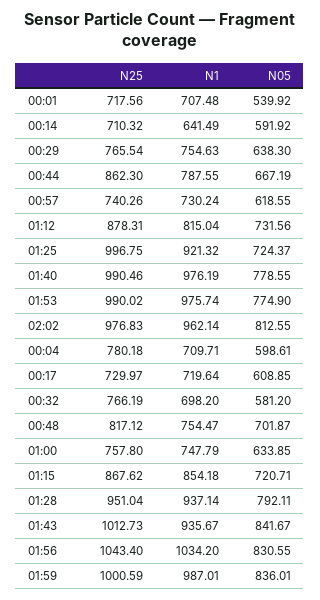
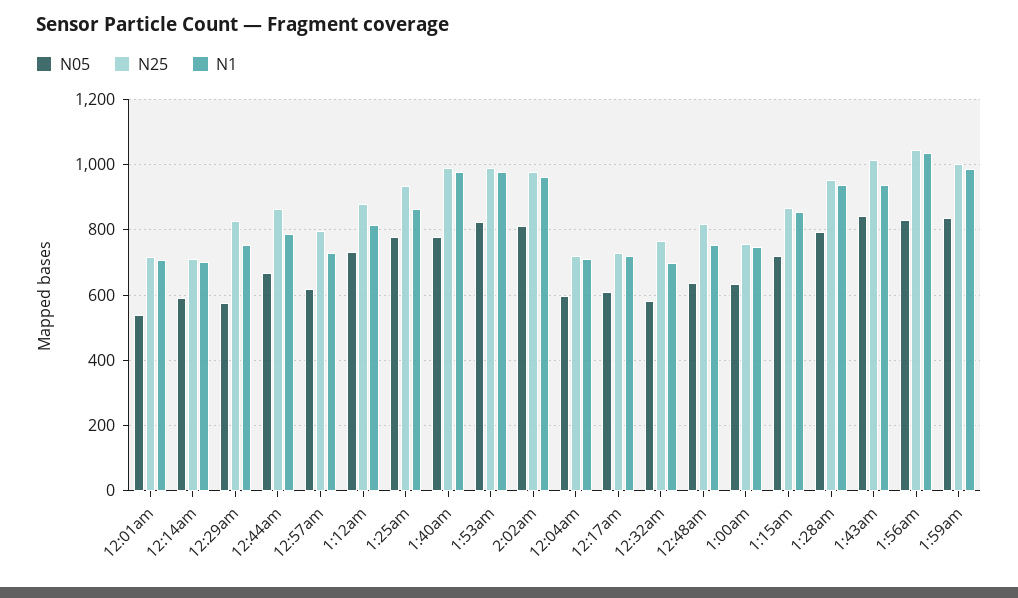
  {
    "N25": {
      "00:01": 717.56,
      "00:14": 710.32,
-     "00:29": 765.54,
+     "00:29": 820,
      "00:44": 862.3,
-     "00:57": 740.26,
+     "00:57": 800,
      "01:12": 878.31,
-     "01:25": 996.75,
+     "01:25": 940,
      "01:40": 990.46,
      "01:53": 990.02,
      "02:02": 976.83,
-     "00:04": 780.18,
+     "00:04": 720,
      "00:17": 729.97,
      "00:32": 766.19,
      "00:48": 817.12,
      "01:00": 757.8,
      "01:15": 867.62,
      "01:28": 951.04,
      "01:43": 1012.73,
      "01:56": 1043.4,
      "01:59": 1000.59
    },
    "N1": {
      "00:01": 707.48,
-     "00:14": 641.49,
+     "00:14": 700,
      "00:29": 754.63,
      "00:44": 787.55,
      "00:57": 730.24,
      "01:12": 815.04,
-     "01:25": 921.32,
+     "01:25": 860,
      "01:40": 976.19,
      "01:53": 975.74,
      "02:02": 962.14,
      "00:04": 709.71,
      "00:17": 719.64,
      "00:32": 698.2,
      "00:48": 754.47,
      "01:00": 747.79,
      "01:15": 854.18,
      "01:28": 937.14,
      "01:43": 935.67,
      "01:56": 1034.2,
      "01:59": 987.01
    },
    "N05": {
      "00:01": 539.92,
      "00:14": 591.92,
-     "00:29": 638.3,
+     "00:29": 580,
      "00:44": 667.19,
      "00:57": 618.55,
      "01:12": 731.56,
-     "01:25": 724.37,
+     "01:25": 780,
      "01:40": 778.55,
-     "01:53": 774.9,
+     "01:53": 820,
      "02:02": 812.55,
      "00:04": 598.61,
      "00:17": 608.85,
      "00:32": 581.2,
-     "00:48": 701.87,
+     "00:48": 640,
      "01:00": 633.85,
      "01:15": 720.71,
      "01:28": 792.11,
      "01:43": 841.67,
      "01:56": 830.55,
      "01:59": 836.01
    }
  }

